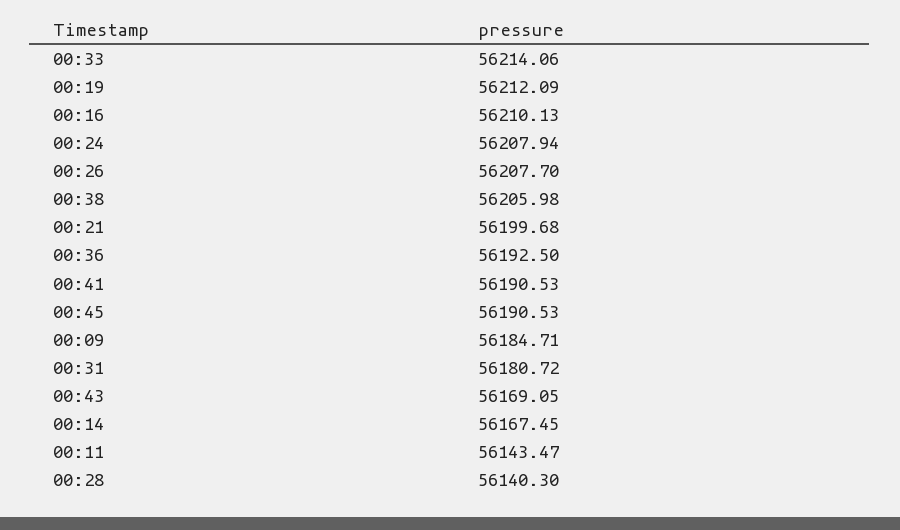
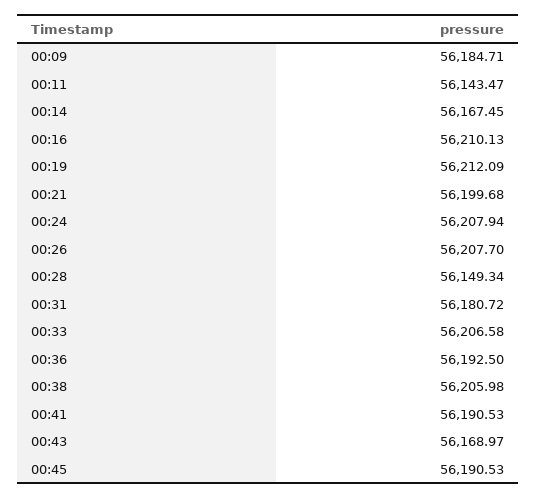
  {
-   "00:33": 56214.06,
+   "00:33": 56206.58,
    "00:19": 56212.09,
    "00:16": 56210.13,
    "00:24": 56207.94,
    "00:26": 56207.7,
    "00:38": 56205.98,
    "00:21": 56199.68,
    "00:36": 56192.5,
    "00:41": 56190.53,
    "00:45": 56190.53,
    "00:09": 56184.71,
    "00:31": 56180.72,
-   "00:43": 56169.05,
+   "00:43": 56168.97,
    "00:14": 56167.45,
    "00:11": 56143.47,
-   "00:28": 56140.3
+   "00:28": 56149.34
  }

